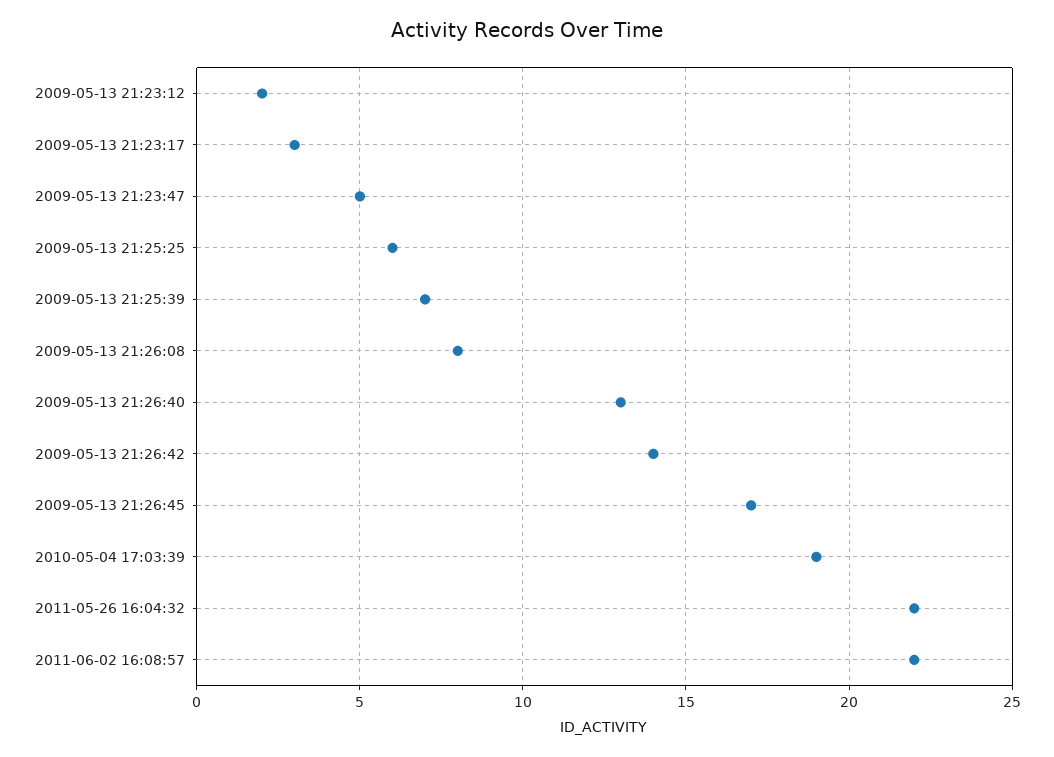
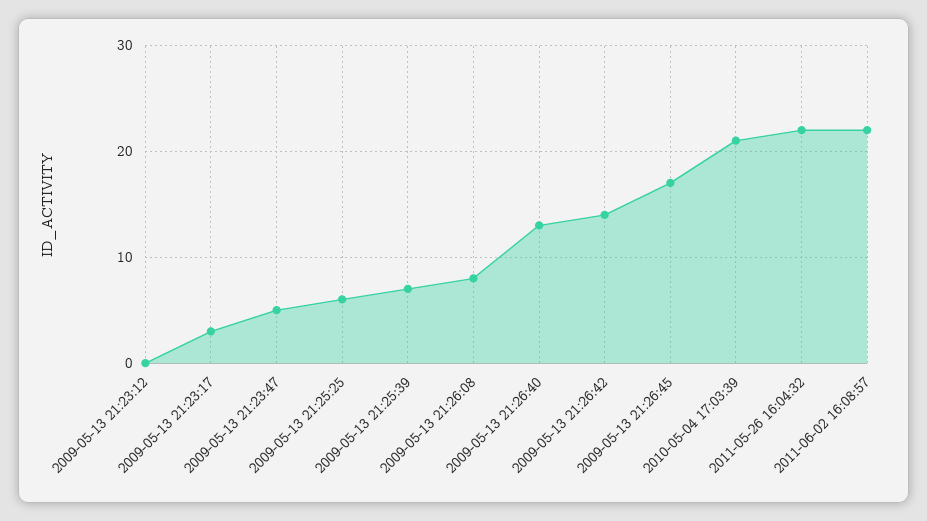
  {
-   "2009-05-13 21:23:12": 2,
+   "2009-05-13 21:23:12": 0,
    "2009-05-13 21:23:17": 3,
    "2009-05-13 21:23:47": 5,
    "2009-05-13 21:25:25": 6,
    "2009-05-13 21:25:39": 7,
    "2009-05-13 21:26:08": 8,
    "2009-05-13 21:26:40": 13,
    "2009-05-13 21:26:42": 14,
    "2009-05-13 21:26:45": 17,
-   "2010-05-04 17:03:39": 19,
+   "2010-05-04 17:03:39": 21,
    "2011-05-26 16:04:32": 22,
    "2011-06-02 16:08:57": 22
  }

